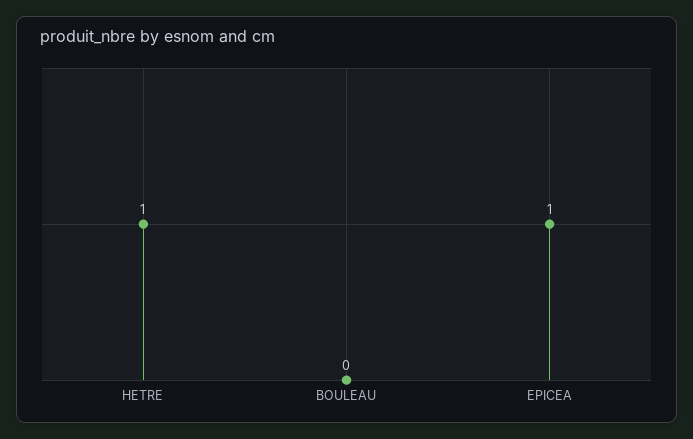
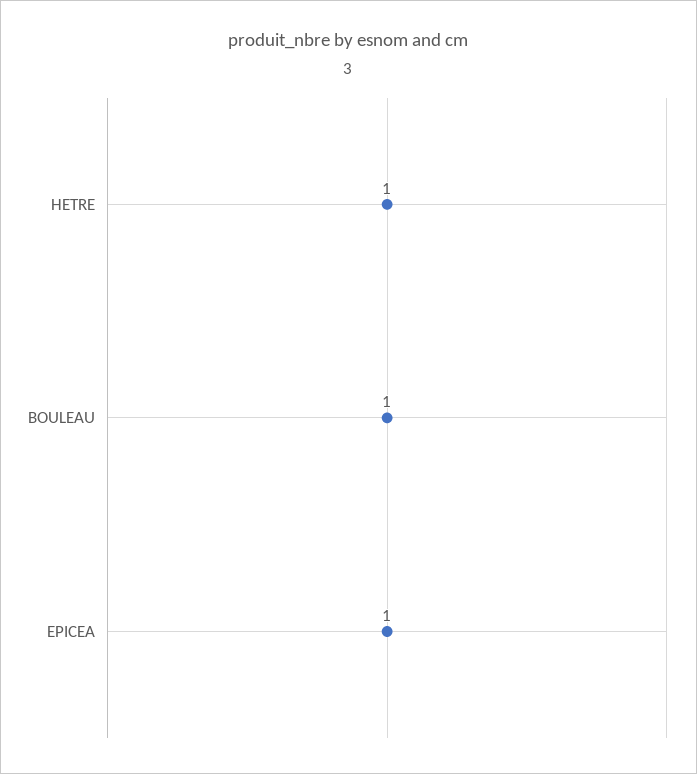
  {
    "HETRE": 1,
-   "BOULEAU": 0,
+   "BOULEAU": 1,
    "EPICEA": 1
  }

